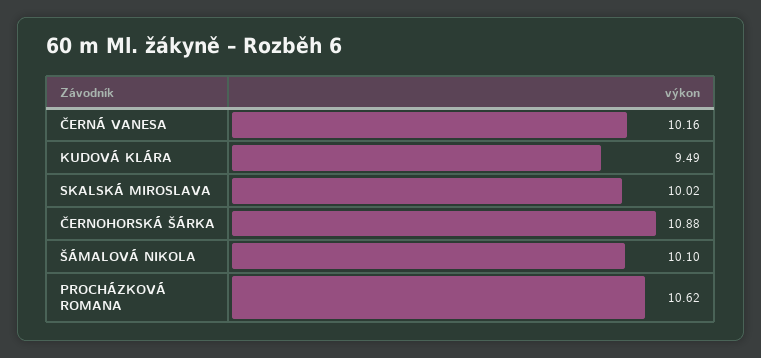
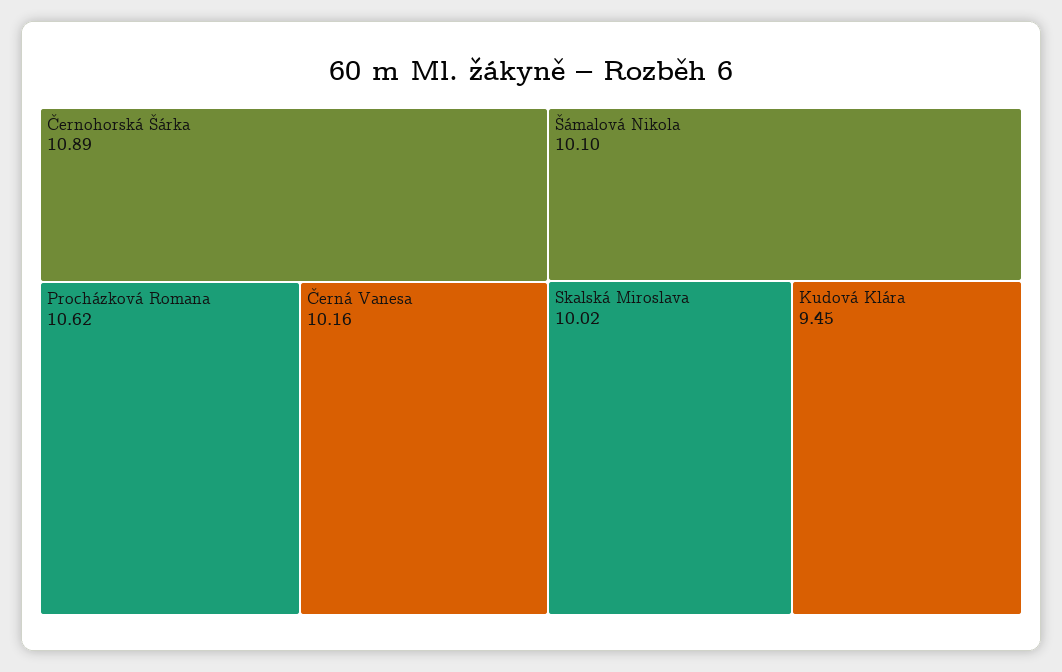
  {
    "ČERNÁ VANESA": 10.16,
-   "KUDOVÁ KLÁRA": 9.49,
+   "KUDOVÁ KLÁRA": 9.45,
    "SKALSKÁ MIROSLAVA": 10.02,
-   "ČERNOHORSKÁ ŠÁRKA": 10.88,
+   "ČERNOHORSKÁ ŠÁRKA": 10.89,
    "ŠÁMALOVÁ NIKOLA": 10.1,
    "PROCHÁZKOVÁ ROMANA": 10.62
  }

